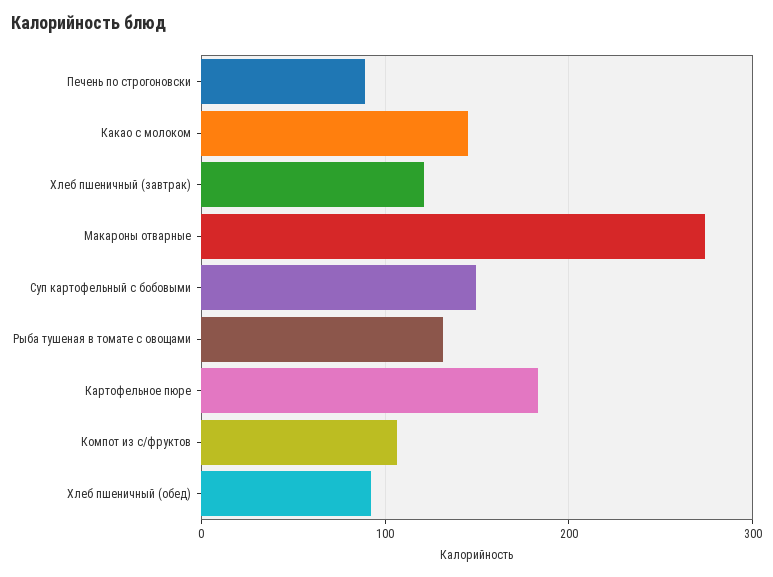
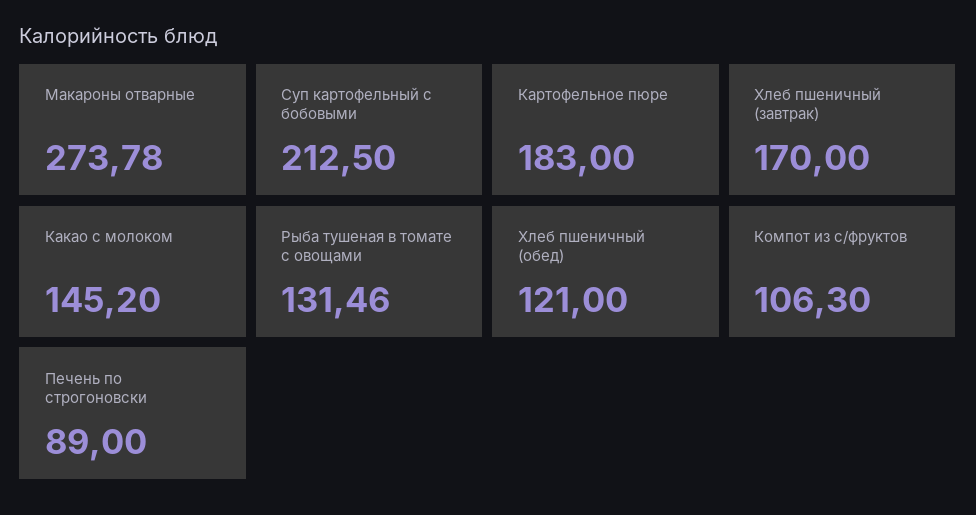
  {
    "Печень по строгоновски": 89,
    "Какао с молоком": 145.2,
-   "Хлеб пшеничный (завтрак)": 120,
+   "Хлеб пшеничный (завтрак)": 170,
    "Макароны отварные": 273.78,
-   "Суп картофельный с бобовыми": 150,
+   "Суп картофельный с бобовыми": 212.5,
    "Рыба тушеная в томате с овощами": 131.46,
    "Картофельное пюре": 183,
    "Компот из с/фруктов": 106.3,
-   "Хлеб пшеничный (обед)": 90
+   "Хлеб пшеничный (обед)": 121
  }

